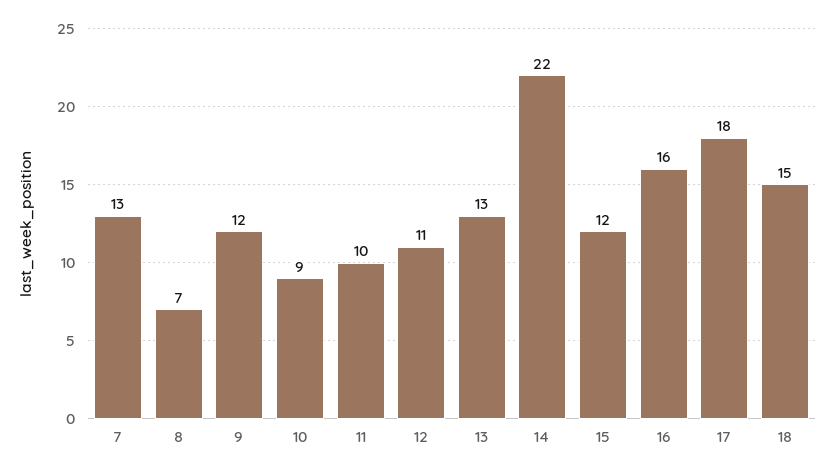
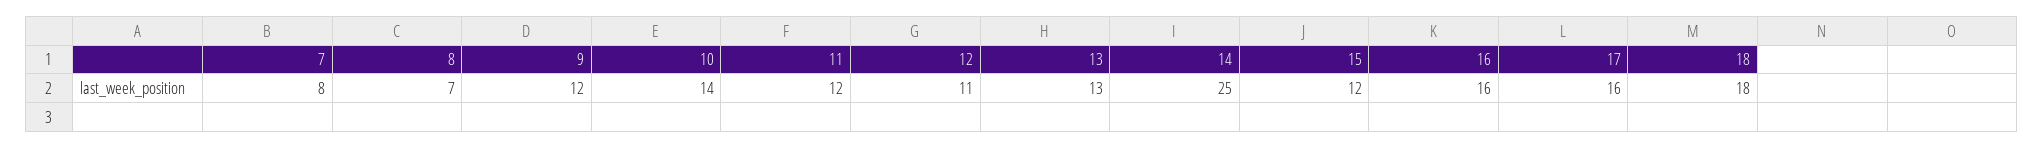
  {
-   "7": 13,
+   "7": 8,
    "8": 7,
    "9": 12,
-   "10": 9,
+   "10": 14,
-   "11": 10,
+   "11": 12,
    "12": 11,
    "13": 13,
-   "14": 22,
+   "14": 25,
    "15": 12,
    "16": 16,
-   "17": 18,
+   "17": 16,
-   "18": 15
+   "18": 18
  }

